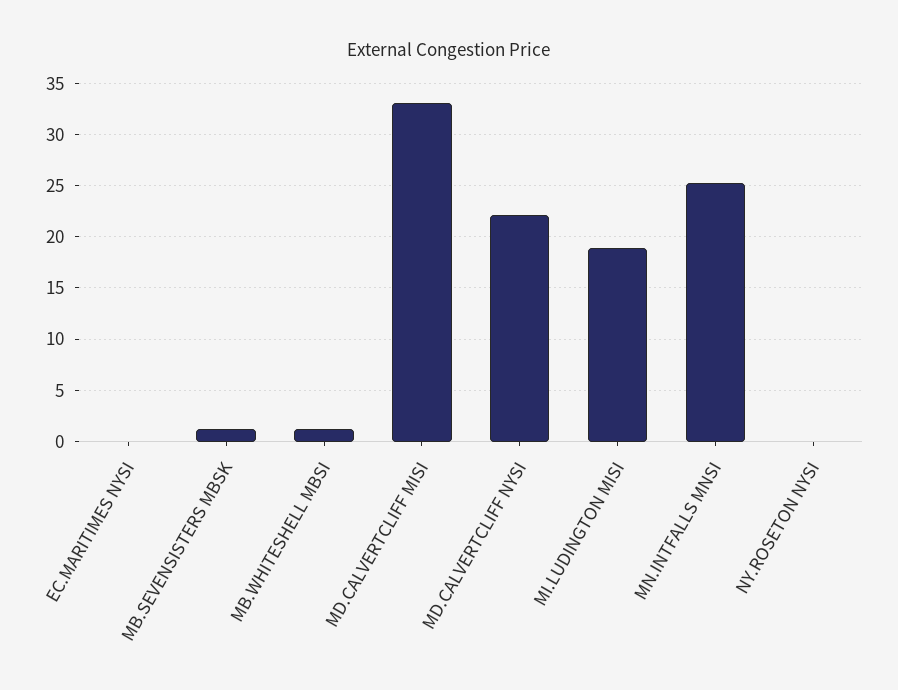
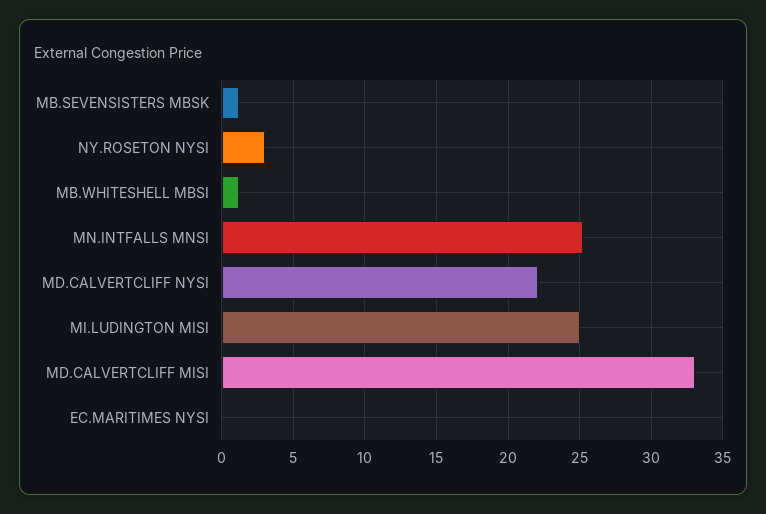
  {
    "EC.MARITIMES NYSI": 0,
    "MB.SEVENSISTERS MBSK": 1,
    "MB.WHITESHELL MBSI": 1,
    "MD.CALVERTCLIFF MISI": 33,
    "MD.CALVERTCLIFF NYSI": 22,
-   "MI.LUDINGTON MISI": 19,
+   "MI.LUDINGTON MISI": 25,
    "MN.INTFALLS MNSI": 25.5,
-   "NY.ROSETON NYSI": 0
+   "NY.ROSETON NYSI": 3
  }

